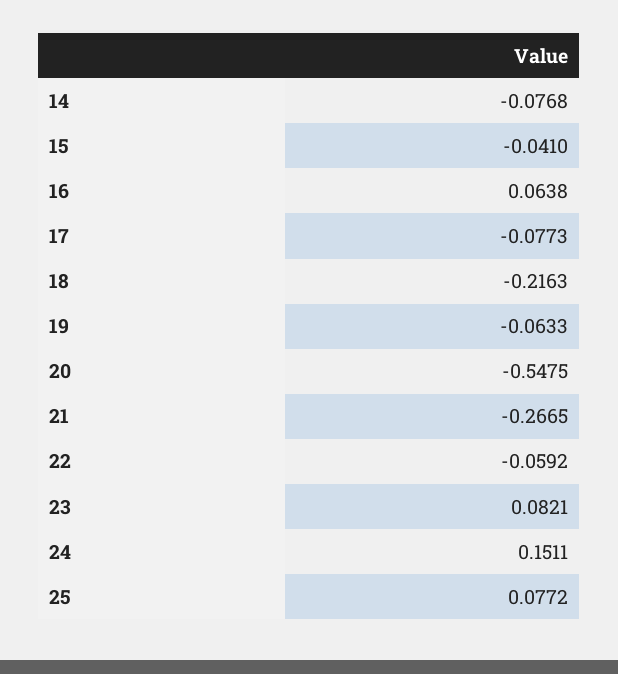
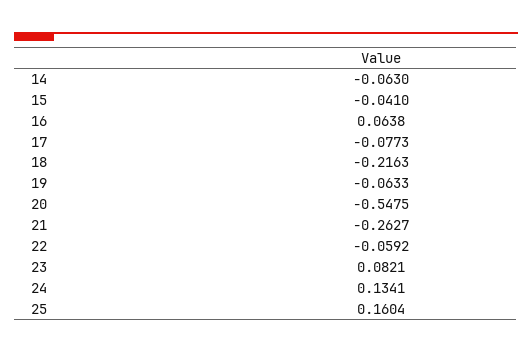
  {
-   "14": -0.0768,
+   "14": -0.063,
    "15": -0.041,
    "16": 0.0638,
    "17": -0.0773,
    "18": -0.2163,
    "19": -0.0633,
    "20": -0.5475,
-   "21": -0.2665,
+   "21": -0.2627,
    "22": -0.0592,
    "23": 0.0821,
-   "24": 0.1511,
+   "24": 0.1341,
-   "25": 0.0772
+   "25": 0.1604
  }

